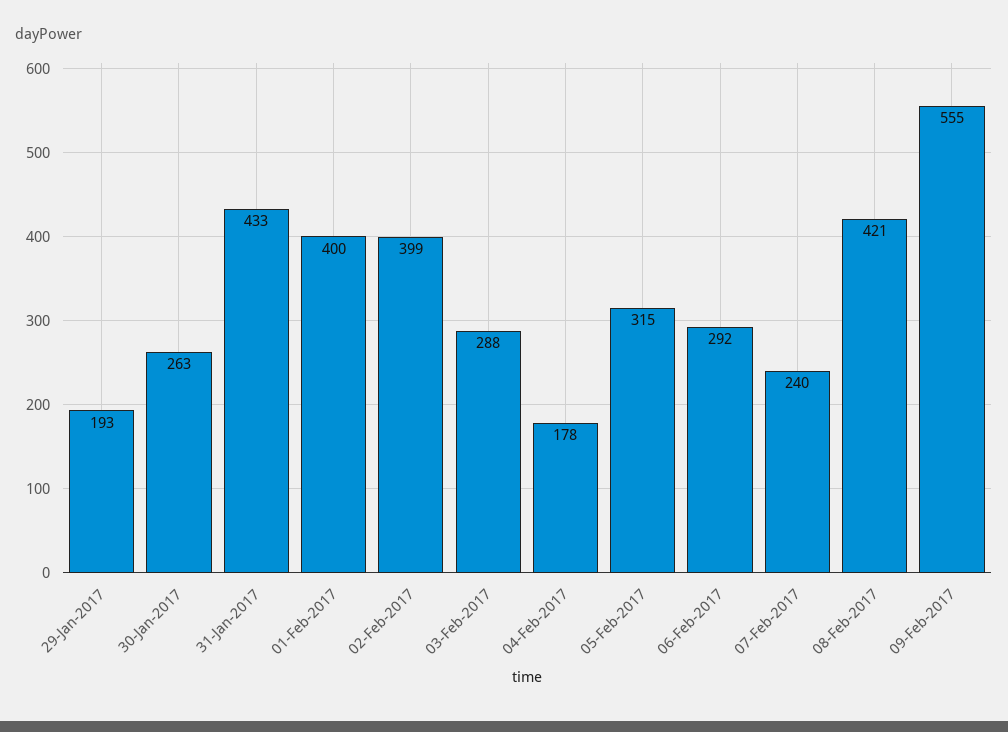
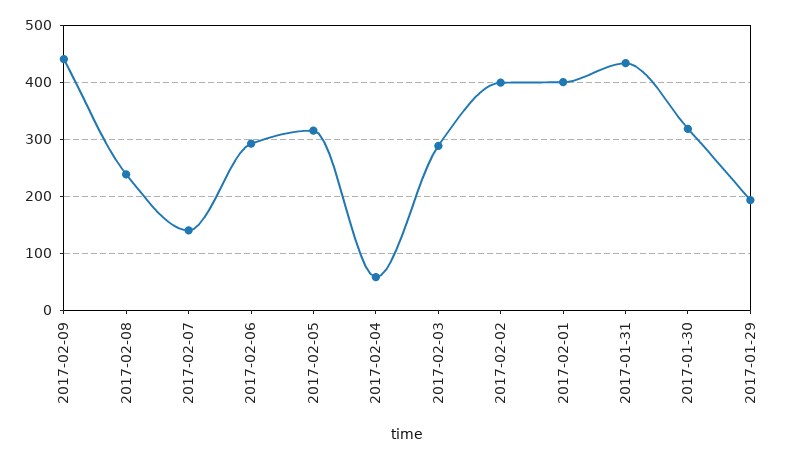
  {
    "29-Jan-2017": 193,
-   "30-Jan-2017": 263,
+   "30-Jan-2017": 320,
    "31-Jan-2017": 433,
    "01-Feb-2017": 400,
    "02-Feb-2017": 399,
    "03-Feb-2017": 288,
-   "04-Feb-2017": 178,
+   "04-Feb-2017": 60,
    "05-Feb-2017": 315,
    "06-Feb-2017": 292,
-   "07-Feb-2017": 240,
+   "07-Feb-2017": 140,
-   "08-Feb-2017": 421,
+   "08-Feb-2017": 240,
-   "09-Feb-2017": 555
+   "09-Feb-2017": 440
  }

